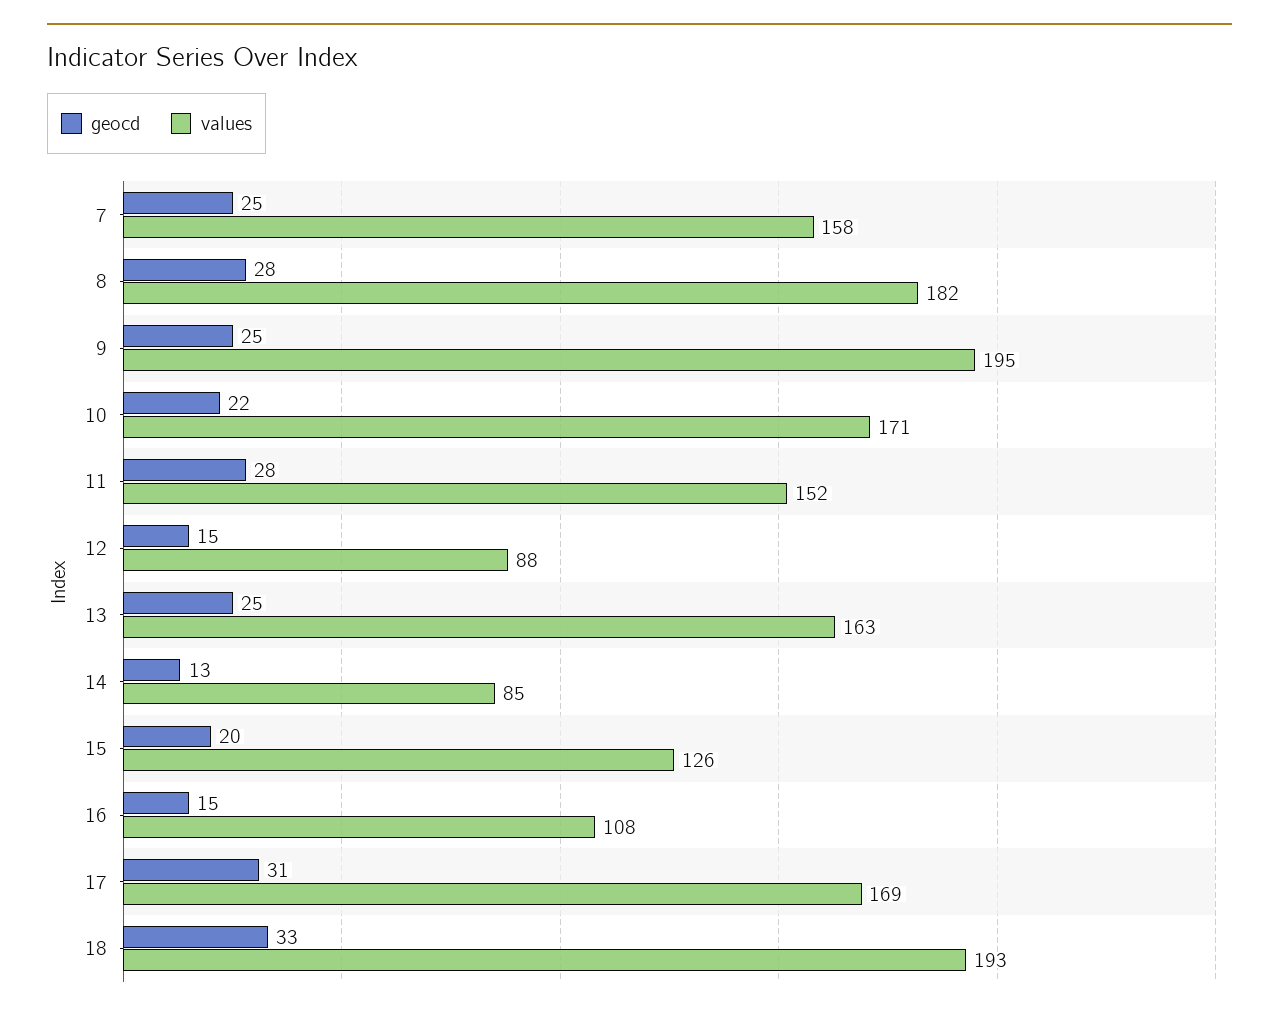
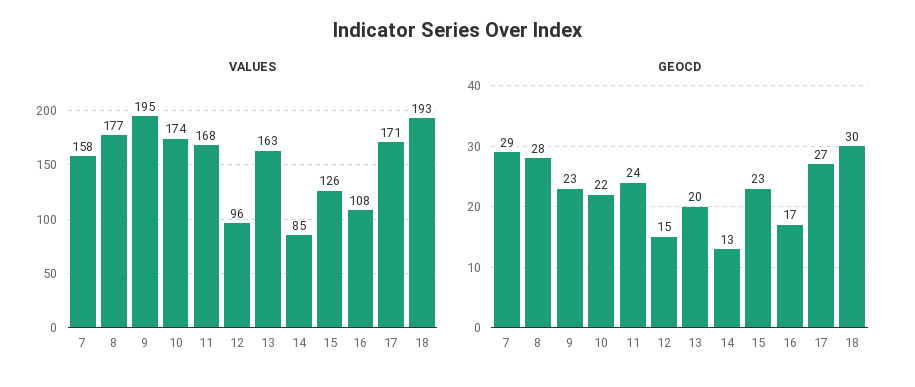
  {
    "geocd": {
-     "7": 25,
+     "7": 29,
      "8": 28,
-     "9": 25,
+     "9": 23,
      "10": 22,
-     "11": 28,
+     "11": 24,
      "12": 15,
-     "13": 25,
+     "13": 20,
      "14": 13,
-     "15": 20,
+     "15": 23,
-     "16": 15,
+     "16": 17,
-     "17": 31,
+     "17": 27,
-     "18": 33
+     "18": 30
    },
    "values": {
      "7": 158,
-     "8": 182,
+     "8": 177,
      "9": 195,
-     "10": 171,
+     "10": 174,
-     "11": 152,
+     "11": 168,
-     "12": 88,
+     "12": 96,
      "13": 163,
      "14": 85,
      "15": 126,
      "16": 108,
-     "17": 169,
+     "17": 171,
      "18": 193
    }
  }

